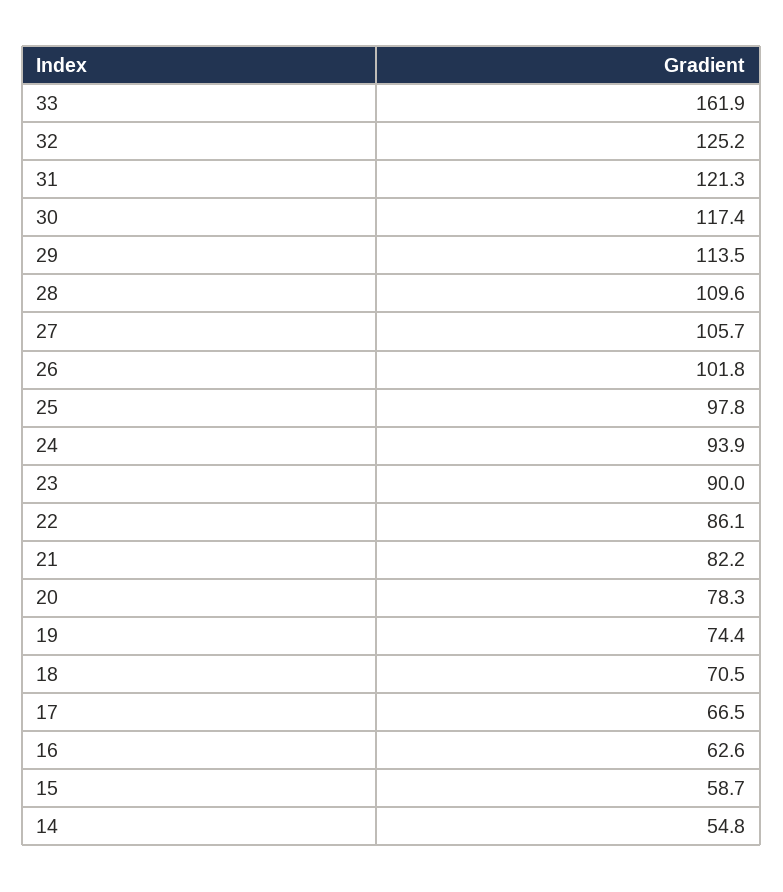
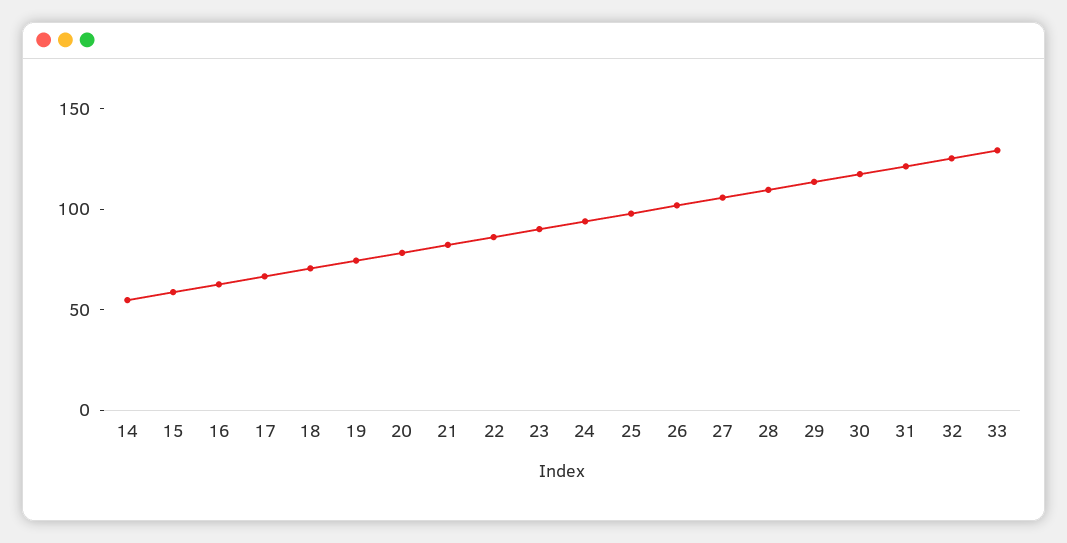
  {
-   "33": 161.9,
+   "33": 130,
    "32": 125.2,
    "31": 121.3,
    "30": 117.4,
    "29": 113.5,
    "28": 109.6,
    "27": 105.7,
    "26": 101.8,
    "25": 97.8,
    "24": 93.9,
    "23": 90,
    "22": 86.1,
    "21": 82.2,
    "20": 78.3,
    "19": 74.4,
    "18": 70.5,
    "17": 66.5,
    "16": 62.6,
    "15": 58.7,
    "14": 54.8
  }

